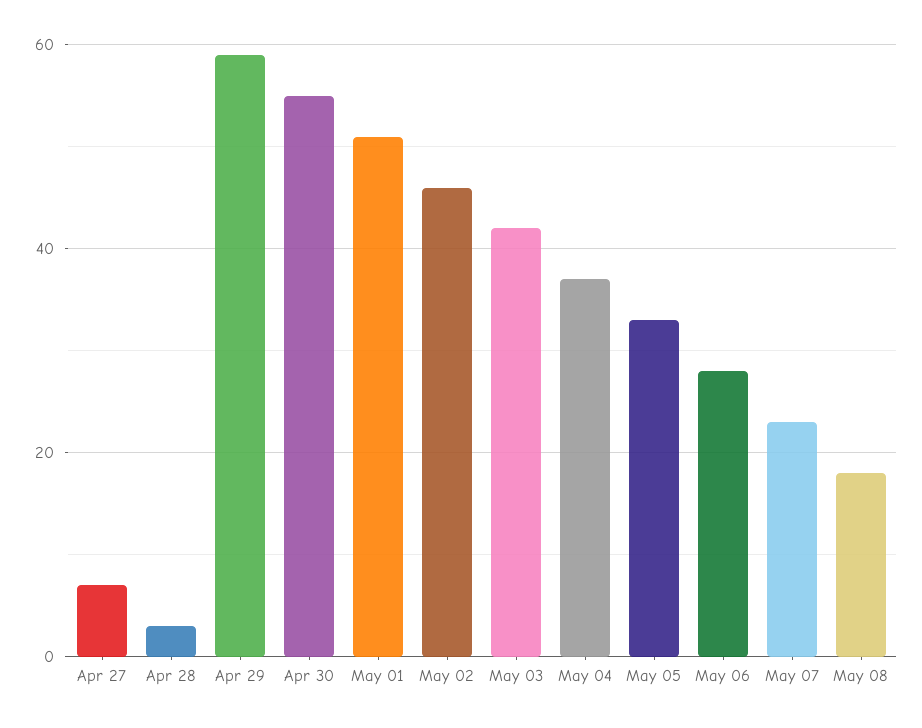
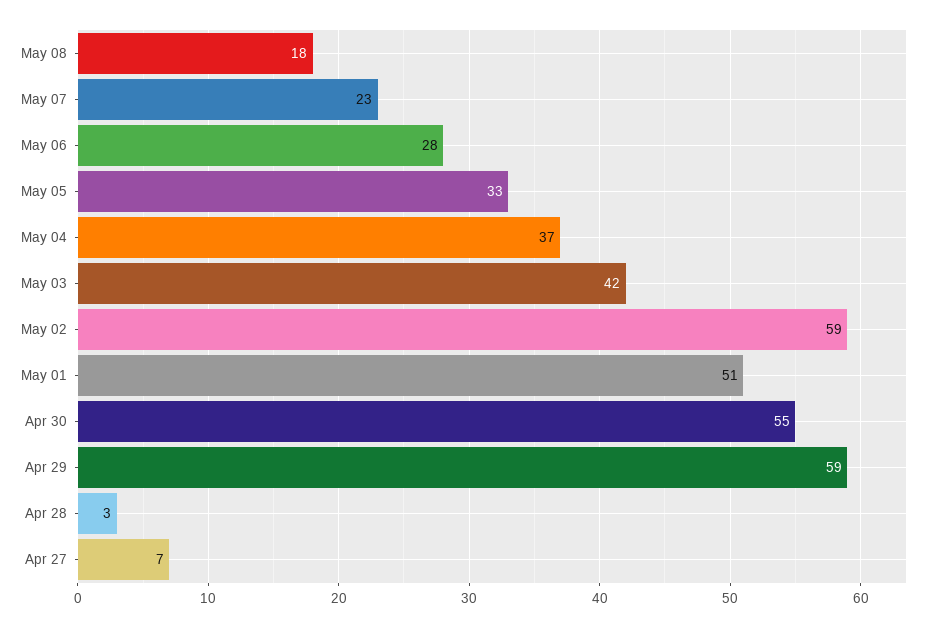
  {
    "Apr 27": 7,
    "Apr 28": 3,
    "Apr 29": 59,
    "Apr 30": 55,
    "May 01": 51,
-   "May 02": 45,
+   "May 02": 59,
    "May 03": 42,
    "May 04": 37,
    "May 05": 33,
    "May 06": 28,
    "May 07": 23,
    "May 08": 18
  }

